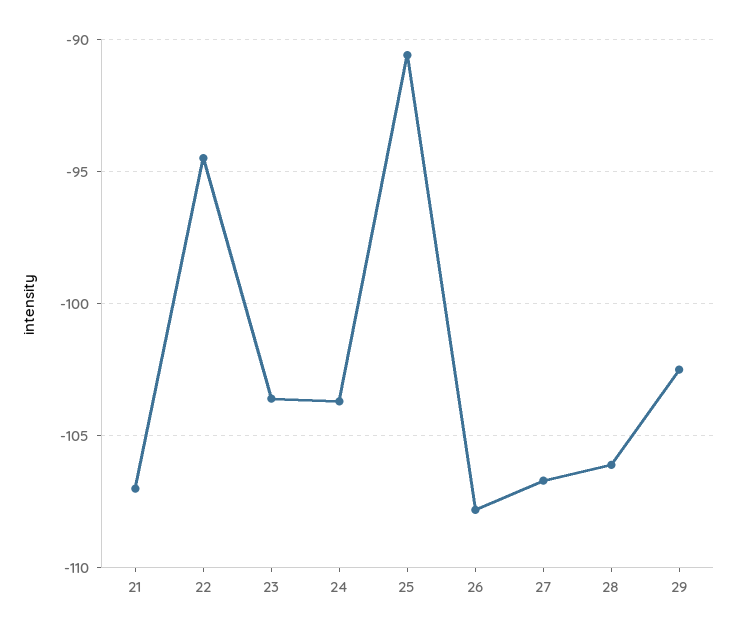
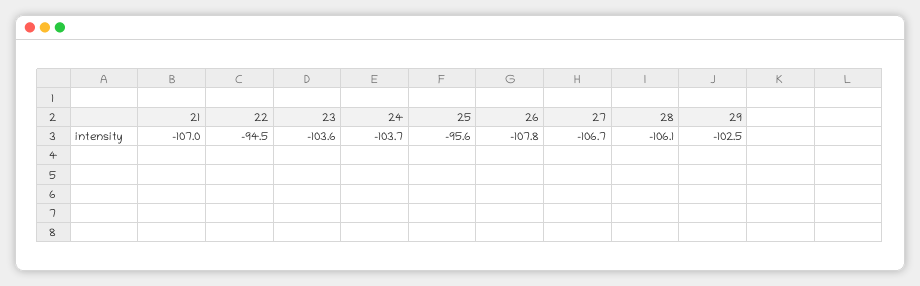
  {
    "21": -107,
    "22": -94.5,
    "23": -103.6,
    "24": -103.7,
-   "25": -90.5,
+   "25": -95.6,
    "26": -107.8,
    "27": -106.7,
    "28": -106.1,
    "29": -102.5
  }

